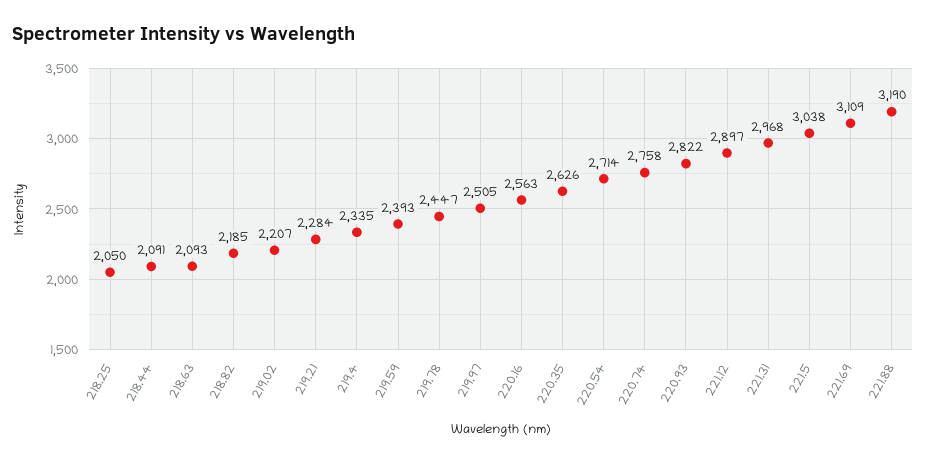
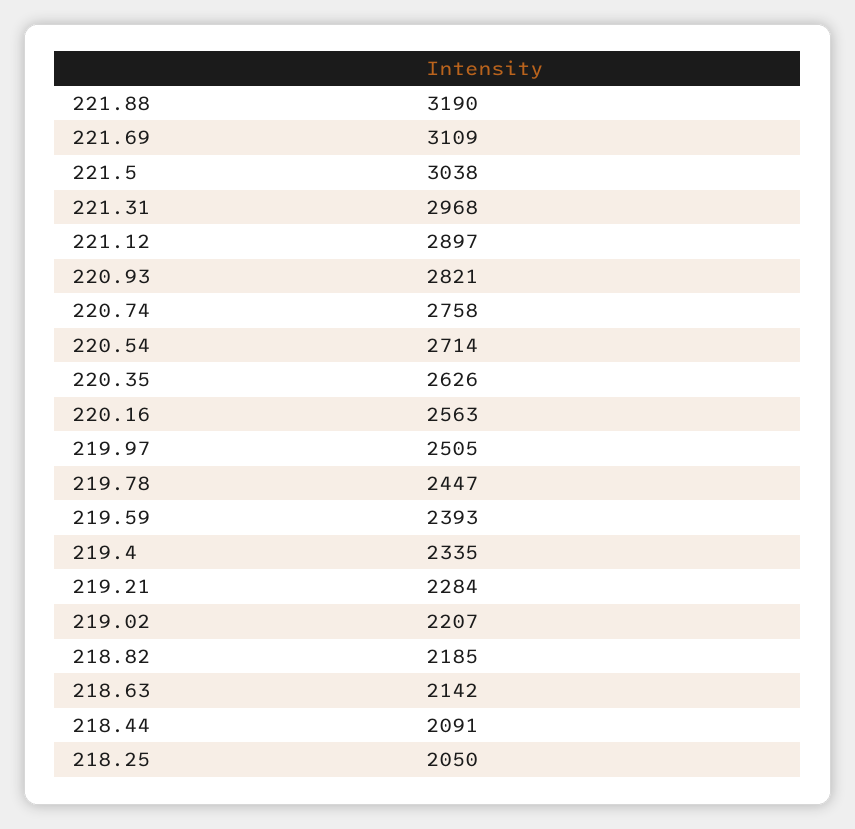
  {
    "218.25": 2050,
    "218.44": 2091,
-   "218.63": 2093,
+   "218.63": 2142,
    "218.82": 2185,
    "219.02": 2207,
    "219.21": 2284,
    "219.4": 2335,
    "219.59": 2393,
    "219.78": 2447,
    "219.97": 2505,
    "220.16": 2563,
    "220.35": 2626,
    "220.54": 2714,
    "220.74": 2758,
-   "220.93": 2822,
+   "220.93": 2821,
    "221.12": 2897,
    "221.31": 2968,
    "221.5": 3038,
    "221.69": 3109,
    "221.88": 3190
  }

